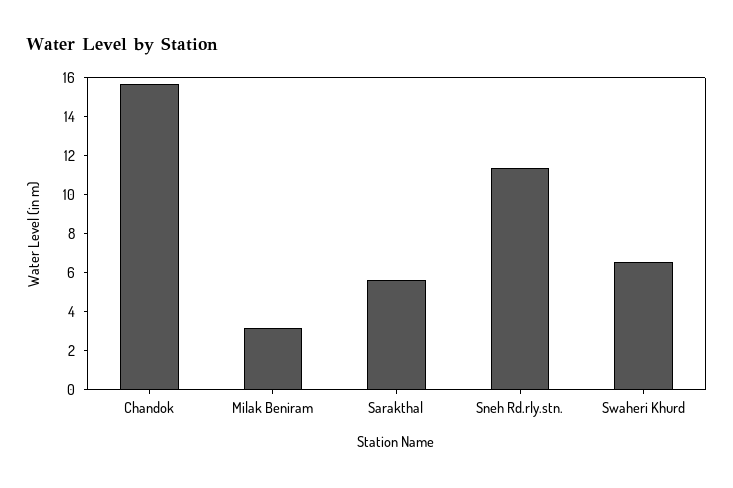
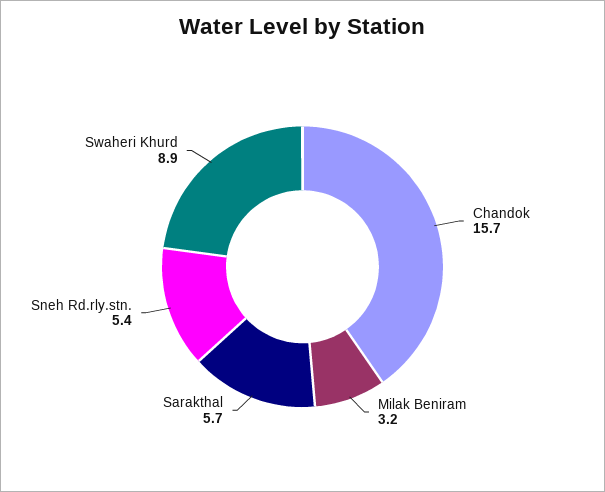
  {
    "Chandok": 15.7,
    "Milak Beniram": 3.2,
    "Sarakthal": 5.7,
-   "Sneh Rd.rly.stn.": 11.5,
+   "Sneh Rd.rly.stn.": 5.4,
-   "Swaheri Khurd": 6.5
+   "Swaheri Khurd": 8.9
  }

